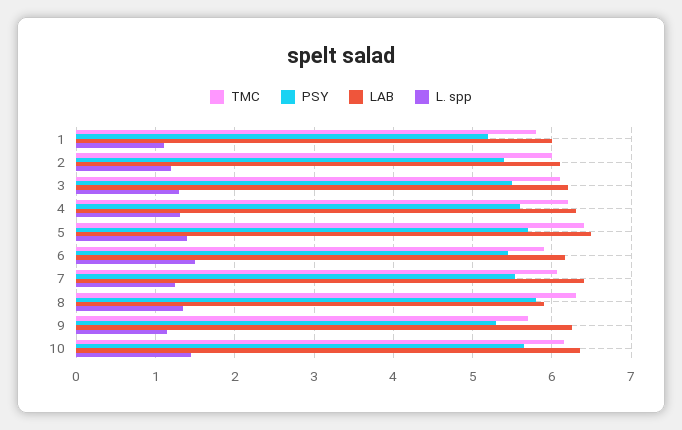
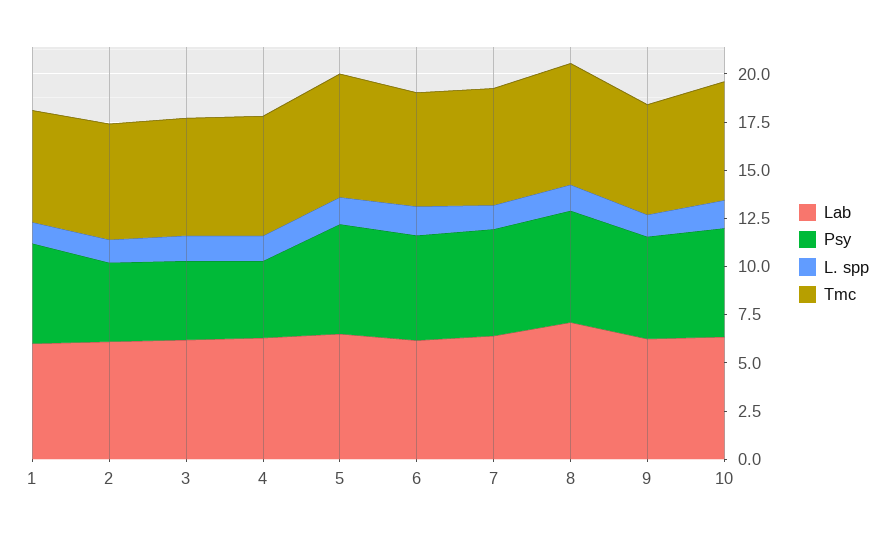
  {
    "TMC": {
      "1": 5.8,
      "2": 6,
      "3": 6.1,
      "4": 6.2,
      "5": 6.4,
      "6": 5.9,
      "7": 6.1,
      "8": 6.3,
      "9": 5.7,
      "10": 6.2
    },
    "PSY": {
      "1": 5.2,
-     "2": 5.4,
+     "2": 4,
-     "3": 5.5,
+     "3": 4,
-     "4": 5.6,
+     "4": 4,
      "5": 5.7,
      "6": 5.5,
      "7": 5.5,
      "8": 5.8,
      "9": 5.3,
      "10": 5.7
    },
    "LAB": {
      "1": 6,
      "2": 6.1,
      "3": 6.2,
      "4": 6.3,
      "5": 6.5,
      "6": 6.2,
      "7": 6.4,
-     "8": 5.9,
+     "8": 7,
      "9": 6.3,
      "10": 6.4
    },
    "L. spp": {
      "1": 1.1,
      "2": 1.2,
      "3": 1.3,
      "4": 1.3,
      "5": 1.4,
      "6": 1.5,
      "7": 1.3,
      "8": 1.4,
      "9": 1.2,
      "10": 1.5
    }
  }

